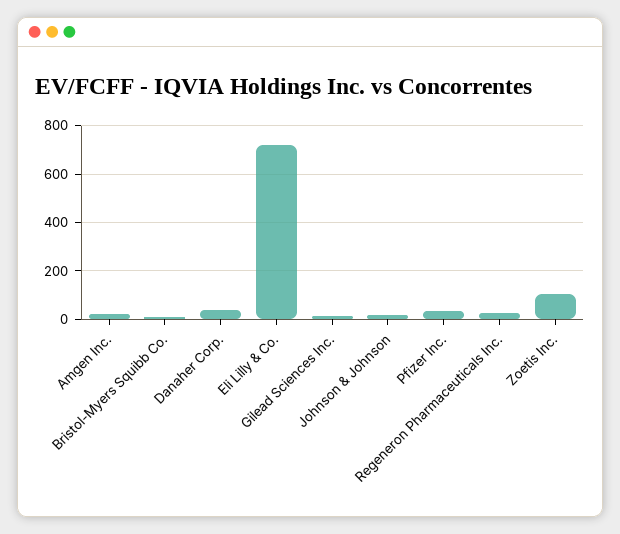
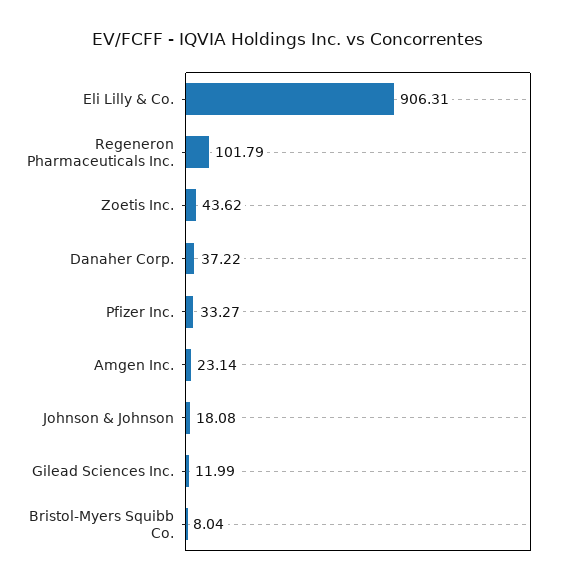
  {
    "Amgen Inc.": 23.14,
    "Bristol-Myers Squibb Co.": 8.04,
    "Danaher Corp.": 37.22,
-   "Eli Lilly & Co.": 725,
+   "Eli Lilly & Co.": 906.31,
    "Gilead Sciences Inc.": 11.99,
    "Johnson & Johnson": 18.08,
    "Pfizer Inc.": 33.27,
-   "Regeneron Pharmaceuticals Inc.": 25,
+   "Regeneron Pharmaceuticals Inc.": 101.79,
-   "Zoetis Inc.": 100
+   "Zoetis Inc.": 43.62
  }

